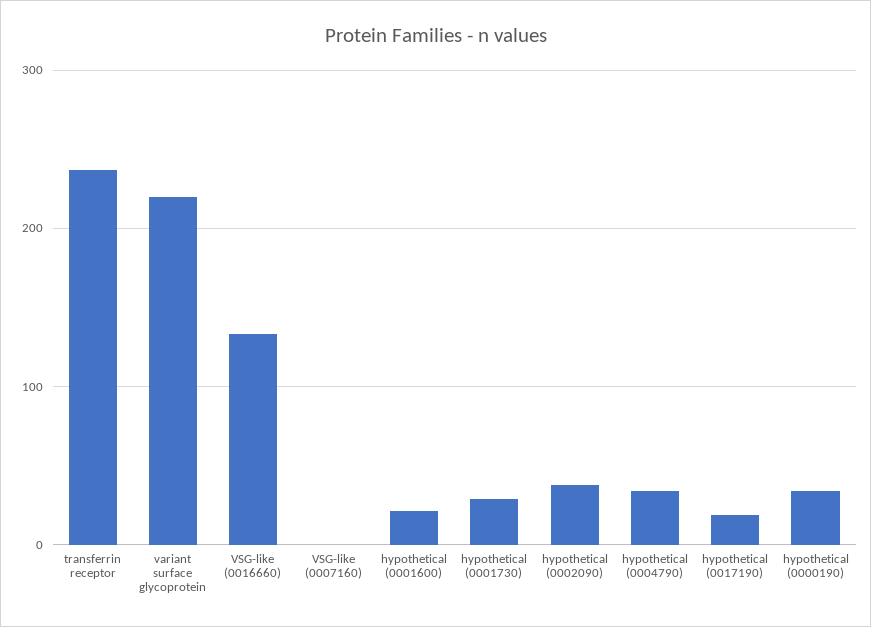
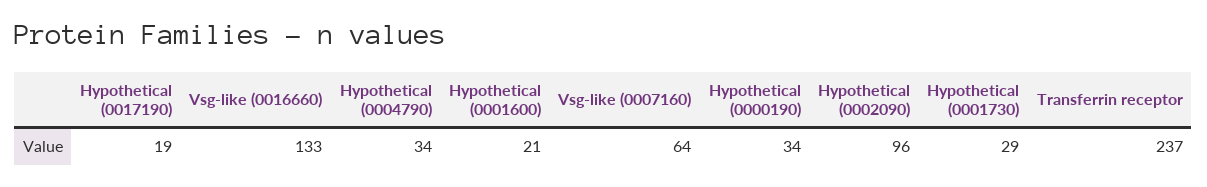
  {
    "transferrin receptor": 237,
-   "variant surface glycoprotein": 220,
    "VSG-like (0016660)": 133,
-   "VSG-like (0007160)": 0,
+   "VSG-like (0007160)": 64,
    "hypothetical (0001600)": 21,
    "hypothetical (0001730)": 29,
-   "hypothetical (0002090)": 40,
+   "hypothetical (0002090)": 96,
    "hypothetical (0004790)": 34,
    "hypothetical (0017190)": 19,
    "hypothetical (0000190)": 34
  }

